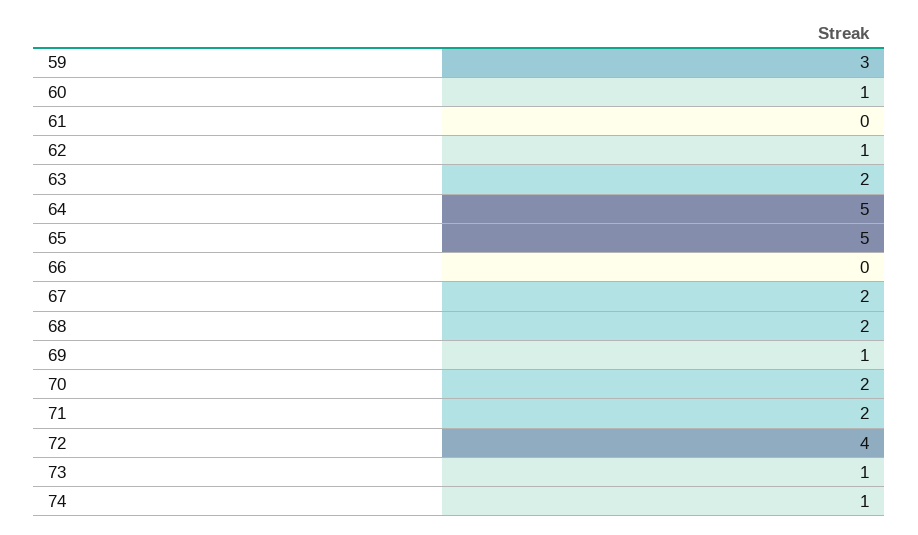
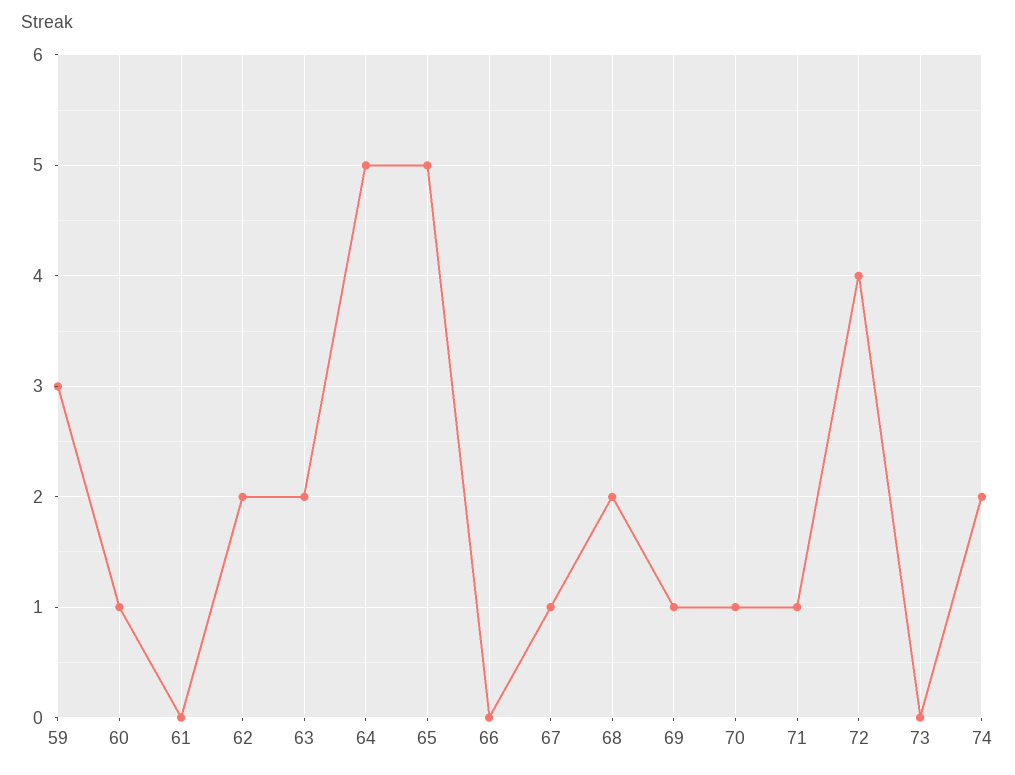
  {
    "59": 3,
    "60": 1,
    "61": 0,
-   "62": 1,
+   "62": 2,
    "63": 2,
    "64": 5,
    "65": 5,
    "66": 0,
-   "67": 2,
+   "67": 1,
    "68": 2,
    "69": 1,
-   "70": 2,
+   "70": 1,
-   "71": 2,
+   "71": 1,
    "72": 4,
-   "73": 1,
+   "73": 0,
-   "74": 1
+   "74": 2
  }

